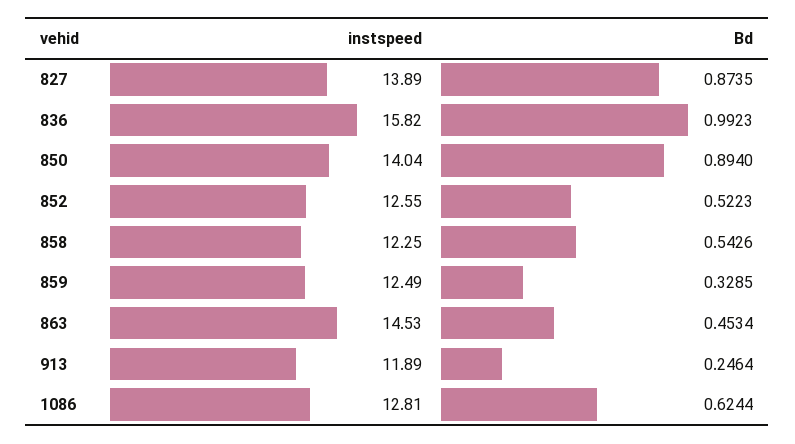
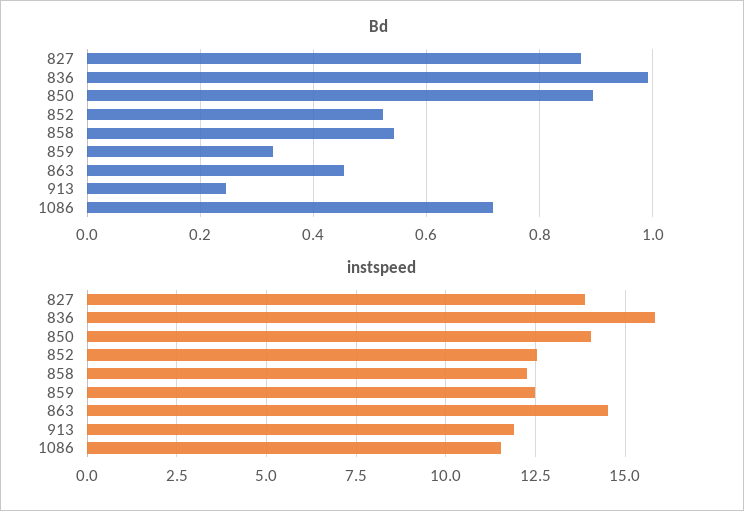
  {
    "instspeed": {
      "827": 13.89,
      "836": 15.82,
      "850": 14.04,
      "852": 12.55,
      "858": 12.25,
      "859": 12.49,
      "863": 14.53,
      "913": 11.89,
-     "1086": 12.81
+     "1086": 11.5
    },
    "Bd": {
      "827": 0.8735,
      "836": 0.9923,
      "850": 0.894,
      "852": 0.5223,
      "858": 0.5426,
      "859": 0.3285,
      "863": 0.4534,
      "913": 0.2464,
-     "1086": 0.6244
+     "1086": 0.72
    }
  }

